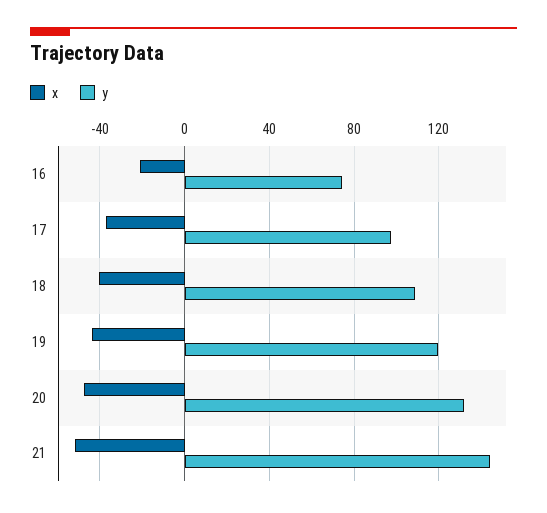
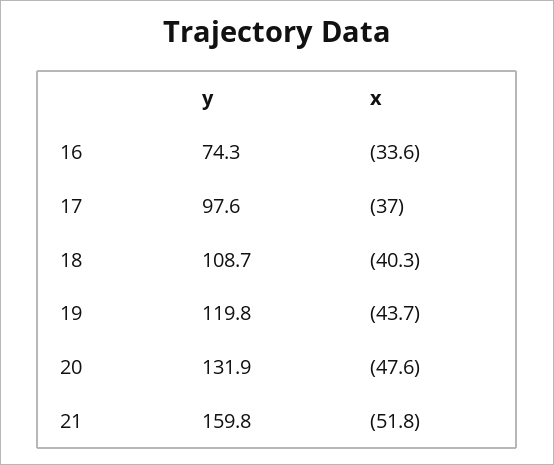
  {
    "x": {
-     "16": -20,
+     "16": -33.6,
      "17": -37,
      "18": -40.3,
      "19": -43.7,
      "20": -47.6,
      "21": -51.8
    },
    "y": {
      "16": 74.3,
      "17": 97.6,
      "18": 108.7,
      "19": 119.8,
      "20": 131.9,
-     "21": 145
+     "21": 159.8
    }
  }

